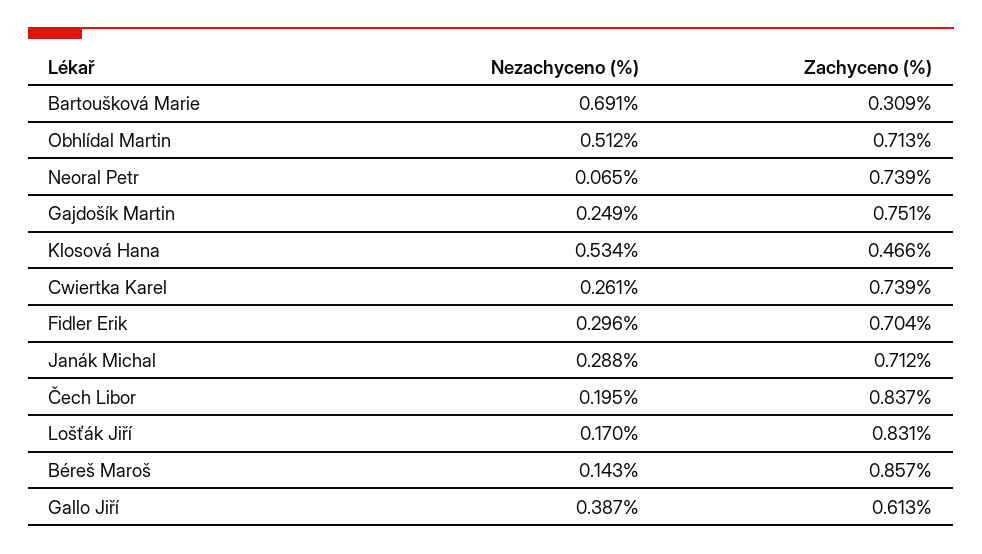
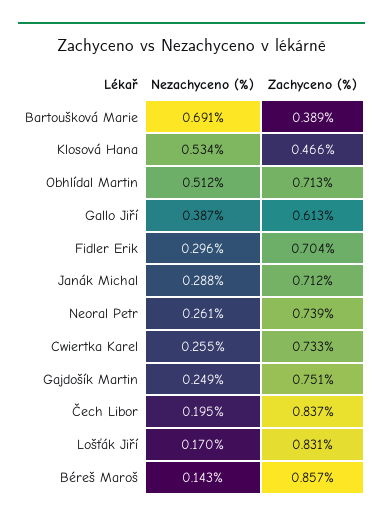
  {
    "Nezachyceno (%)": {
      "Bartoušková Marie": 0.691,
      "Obhlídal Martin": 0.512,
-     "Neoral Petr": 0.065,
+     "Neoral Petr": 0.261,
      "Gajdošík Martin": 0.249,
      "Klosová Hana": 0.534,
-     "Cwiertka Karel": 0.261,
+     "Cwiertka Karel": 0.255,
      "Fidler Erik": 0.296,
      "Janák Michal": 0.288,
      "Čech Libor": 0.195,
      "Lošťák Jiří": 0.17,
      "Béreš Maroš": 0.143,
      "Gallo Jiří": 0.387
    },
    "Zachyceno (%)": {
-     "Bartoušková Marie": 0.309,
+     "Bartoušková Marie": 0.389,
      "Obhlídal Martin": 0.713,
      "Neoral Petr": 0.739,
      "Gajdošík Martin": 0.751,
      "Klosová Hana": 0.466,
-     "Cwiertka Karel": 0.739,
+     "Cwiertka Karel": 0.733,
      "Fidler Erik": 0.704,
      "Janák Michal": 0.712,
      "Čech Libor": 0.837,
      "Lošťák Jiří": 0.831,
      "Béreš Maroš": 0.857,
      "Gallo Jiří": 0.613
    }
  }

